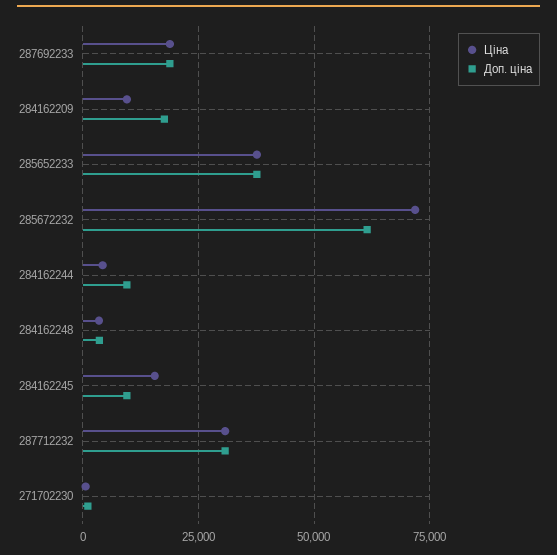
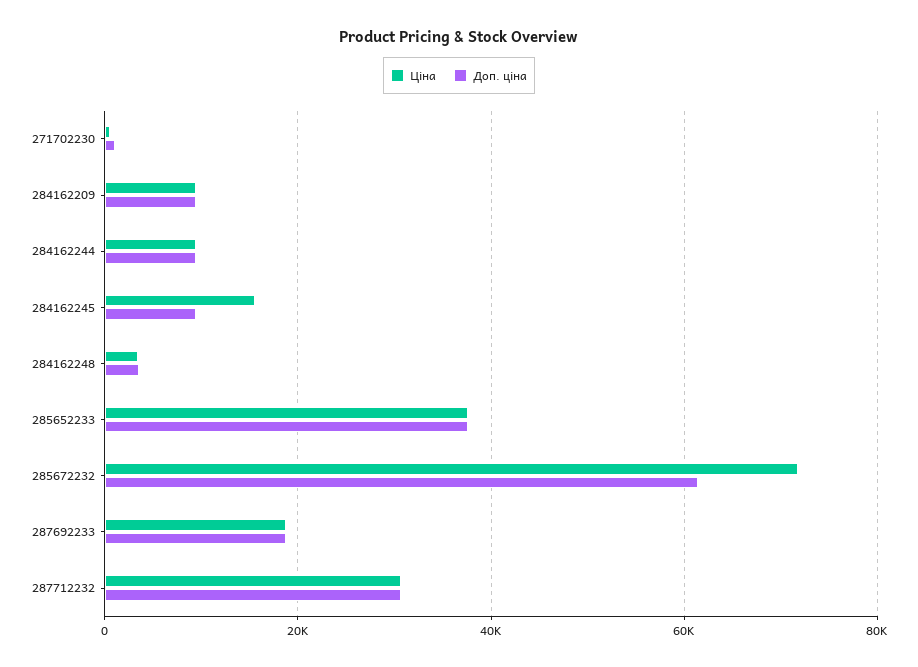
  {
    "Ціна": {
      "287692233": 18000,
      "284162209": 10000,
      "285652233": 38000,
      "285672232": 72000,
-     "284162244": 5000,
+     "284162244": 10000,
      "284162248": 4000,
      "284162245": 16000,
      "287712232": 30000,
      "271702230": 0
    },
    "Доп. ціна": {
      "287692233": 18000,
-     "284162209": 17500,
+     "284162209": 10000,
      "285652233": 38000,
      "285672232": 62000,
      "284162244": 10000,
      "284162248": 4000,
      "284162245": 10000,
      "287712232": 30000,
      "271702230": 2000
    }
  }

